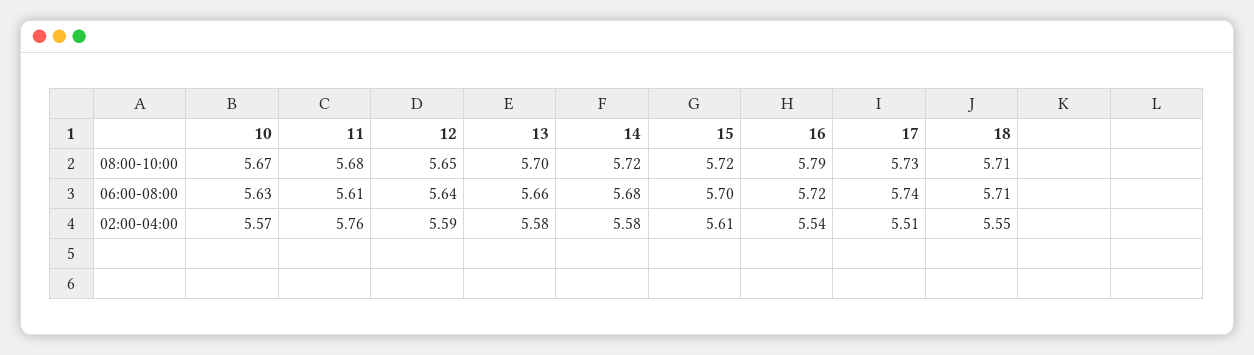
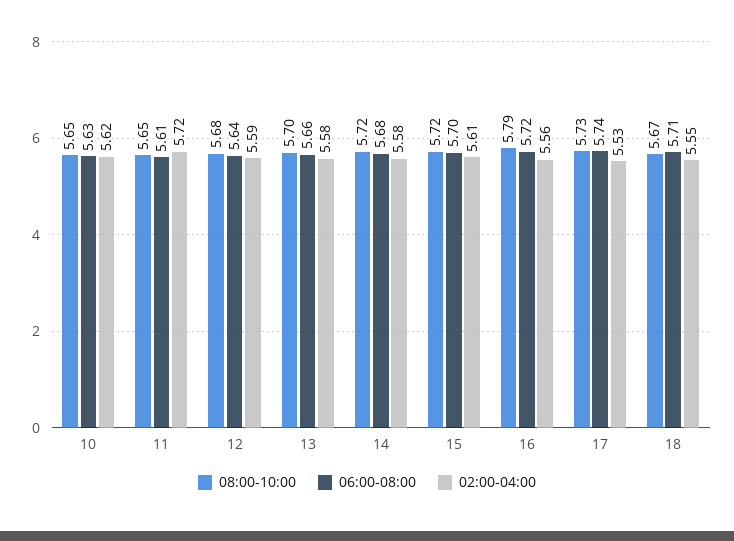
  {
    "08:00-10:00": {
-     "10": 5.67,
+     "10": 5.65,
-     "11": 5.68,
+     "11": 5.65,
-     "12": 5.65,
+     "12": 5.68,
      "13": 5.7,
      "14": 5.72,
      "15": 5.72,
      "16": 5.79,
      "17": 5.73,
-     "18": 5.71
+     "18": 5.67
    },
    "06:00-08:00": {
      "10": 5.63,
      "11": 5.61,
      "12": 5.64,
      "13": 5.66,
      "14": 5.68,
      "15": 5.7,
      "16": 5.72,
      "17": 5.74,
      "18": 5.71
    },
    "02:00-04:00": {
-     "10": 5.57,
+     "10": 5.62,
-     "11": 5.76,
+     "11": 5.72,
      "12": 5.59,
      "13": 5.58,
      "14": 5.58,
      "15": 5.61,
-     "16": 5.54,
+     "16": 5.56,
-     "17": 5.51,
+     "17": 5.53,
      "18": 5.55
    }
  }

